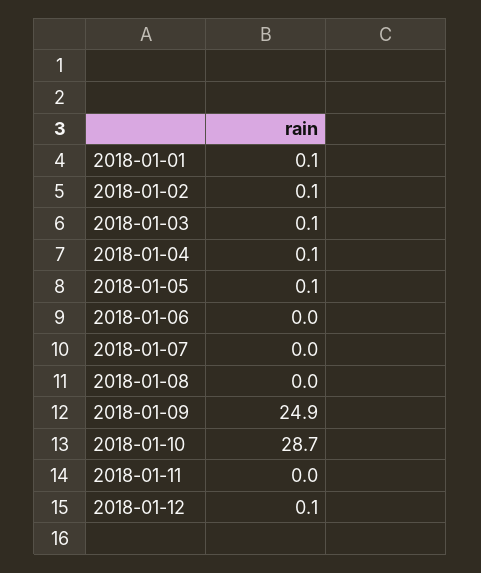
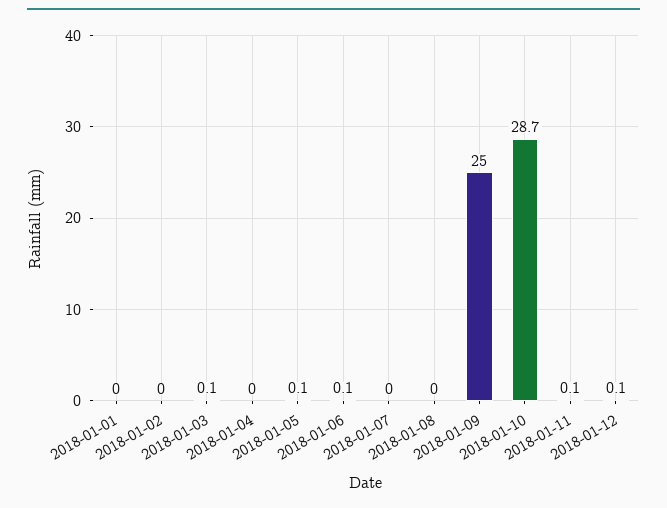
  {
-   "2018-01-01": 0.1,
+   "2018-01-01": 0,
-   "2018-01-02": 0.1,
+   "2018-01-02": 0,
    "2018-01-03": 0.1,
-   "2018-01-04": 0.1,
+   "2018-01-04": 0,
    "2018-01-05": 0.1,
-   "2018-01-06": 0,
+   "2018-01-06": 0.1,
    "2018-01-07": 0,
    "2018-01-08": 0,
-   "2018-01-09": 24.9,
+   "2018-01-09": 25,
    "2018-01-10": 28.7,
-   "2018-01-11": 0,
+   "2018-01-11": 0.1,
    "2018-01-12": 0.1
  }

